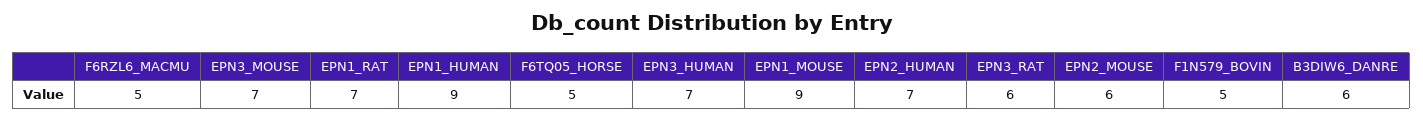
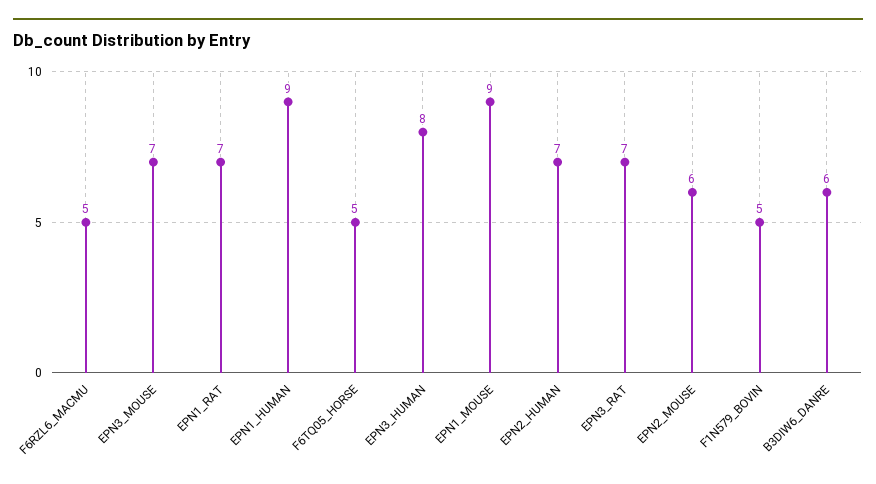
  {
    "F6RZL6_MACMU": 5,
    "EPN3_MOUSE": 7,
    "EPN1_RAT": 7,
    "EPN1_HUMAN": 9,
    "F6TQ05_HORSE": 5,
-   "EPN3_HUMAN": 7,
+   "EPN3_HUMAN": 8,
    "EPN1_MOUSE": 9,
    "EPN2_HUMAN": 7,
-   "EPN3_RAT": 6,
+   "EPN3_RAT": 7,
    "EPN2_MOUSE": 6,
    "F1N579_BOVIN": 5,
    "B3DIW6_DANRE": 6
  }

